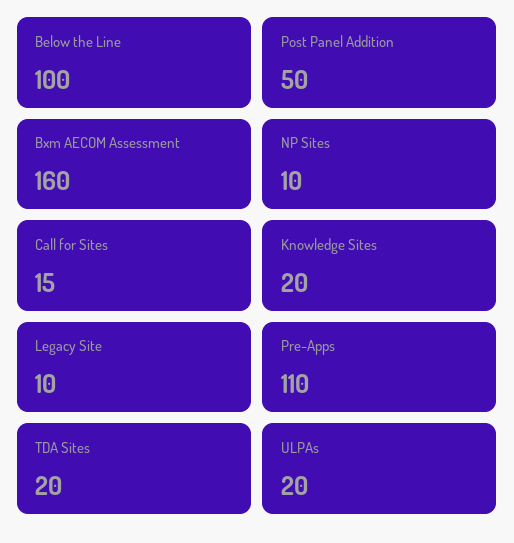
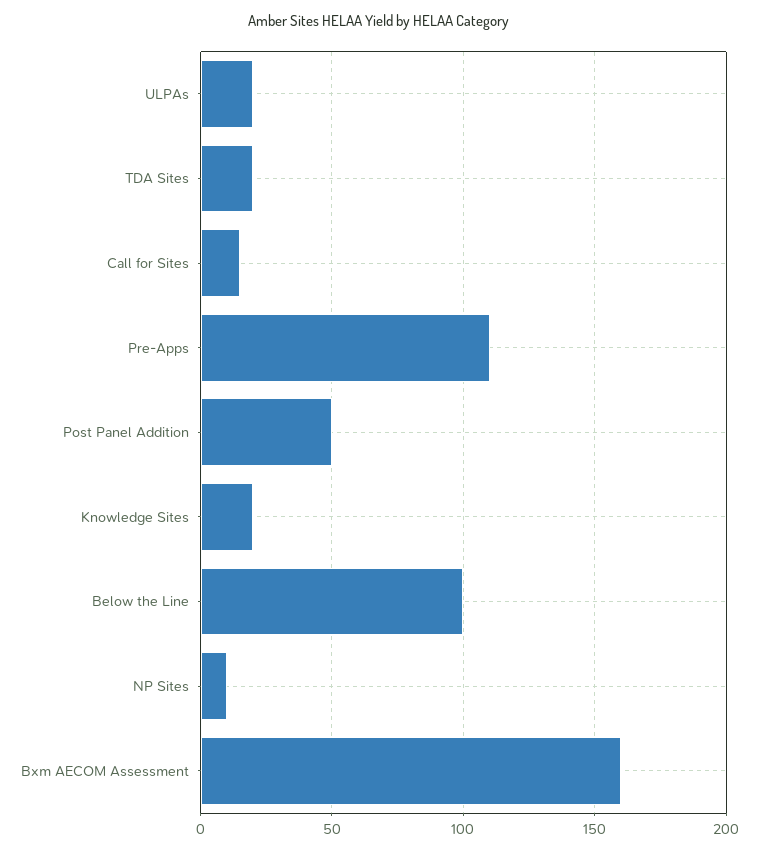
  {
    "Below the Line": 100,
    "Post Panel Addition": 50,
    "Bxm AECOM Assessment": 160,
    "NP Sites": 10,
    "Call for Sites": 15,
    "Knowledge Sites": 20,
-   "Legacy Site": 10,
    "Pre-Apps": 110,
    "TDA Sites": 20,
    "ULPAs": 20
  }

